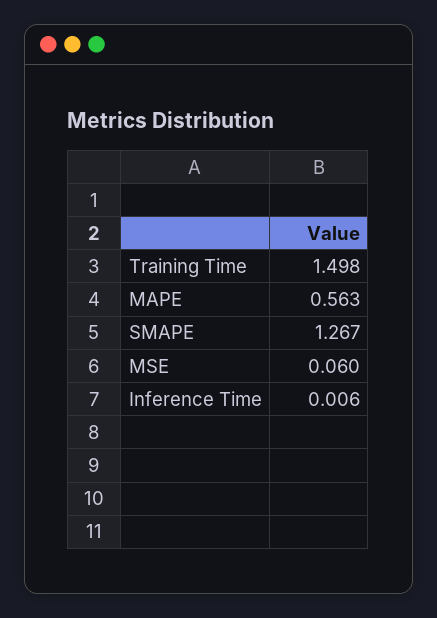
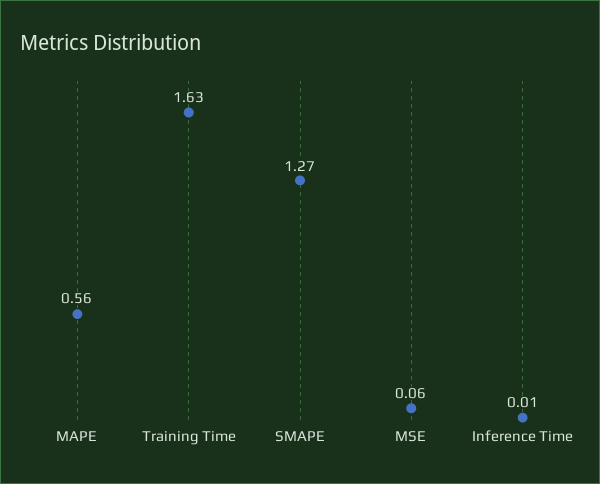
  {
-   "Training Time": 1.498,
+   "Training Time": 1.63,
    "MAPE": 0.563,
    "SMAPE": 1.267,
    "MSE": 0.06,
    "Inference Time": 0.006
  }

